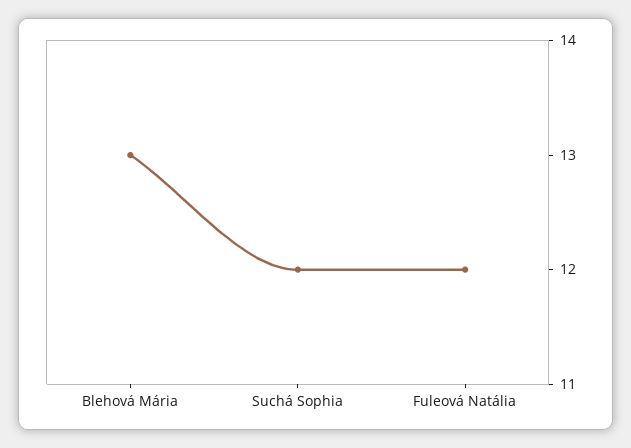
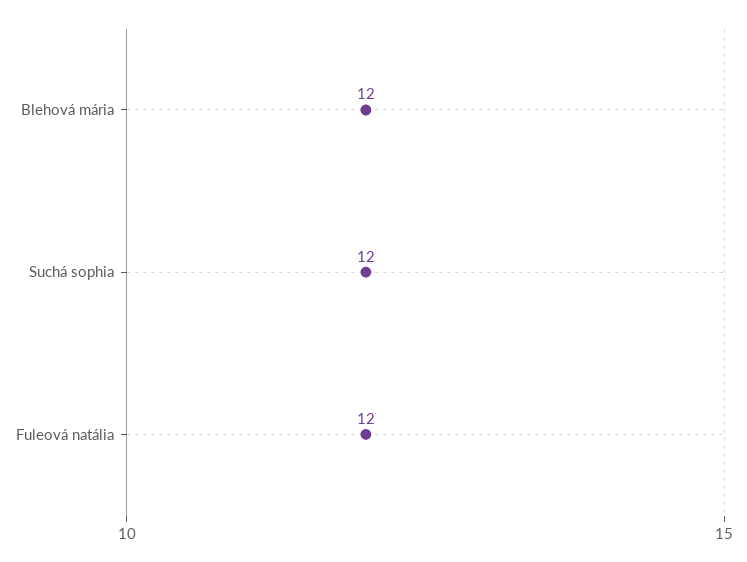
  {
-   "Blehová Mária": 13,
+   "Blehová Mária": 12,
    "Suchá Sophia": 12,
    "Fuleová Natália": 12
  }

